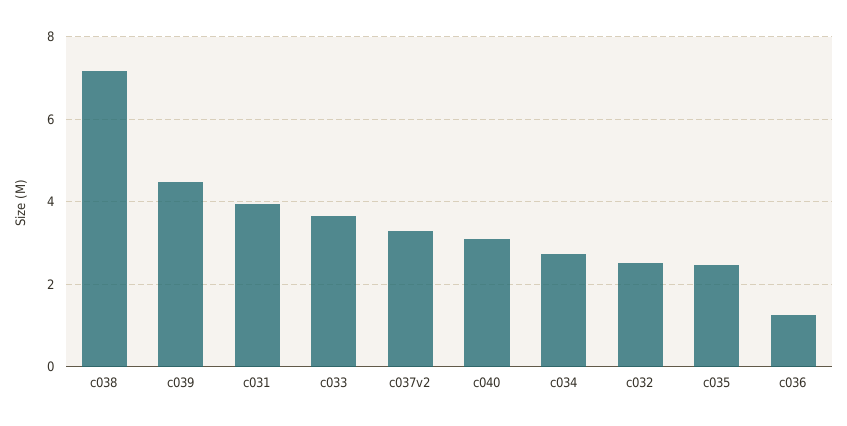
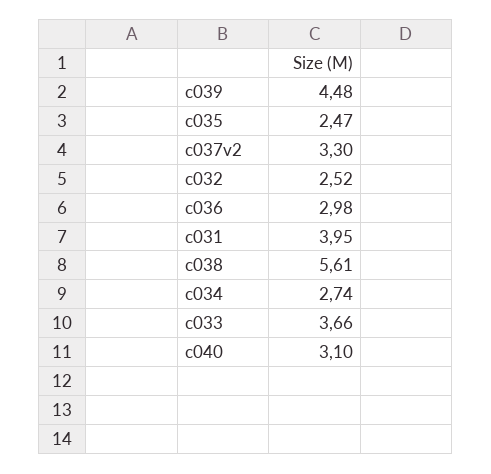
  {
-   "c038": 7.2,
+   "c038": 5.61,
    "c039": 4.48,
    "c031": 3.95,
    "c033": 3.66,
    "c037v2": 3.3,
    "c040": 3.1,
    "c034": 2.74,
    "c032": 2.52,
    "c035": 2.47,
-   "c036": 1.2
+   "c036": 2.98
  }

